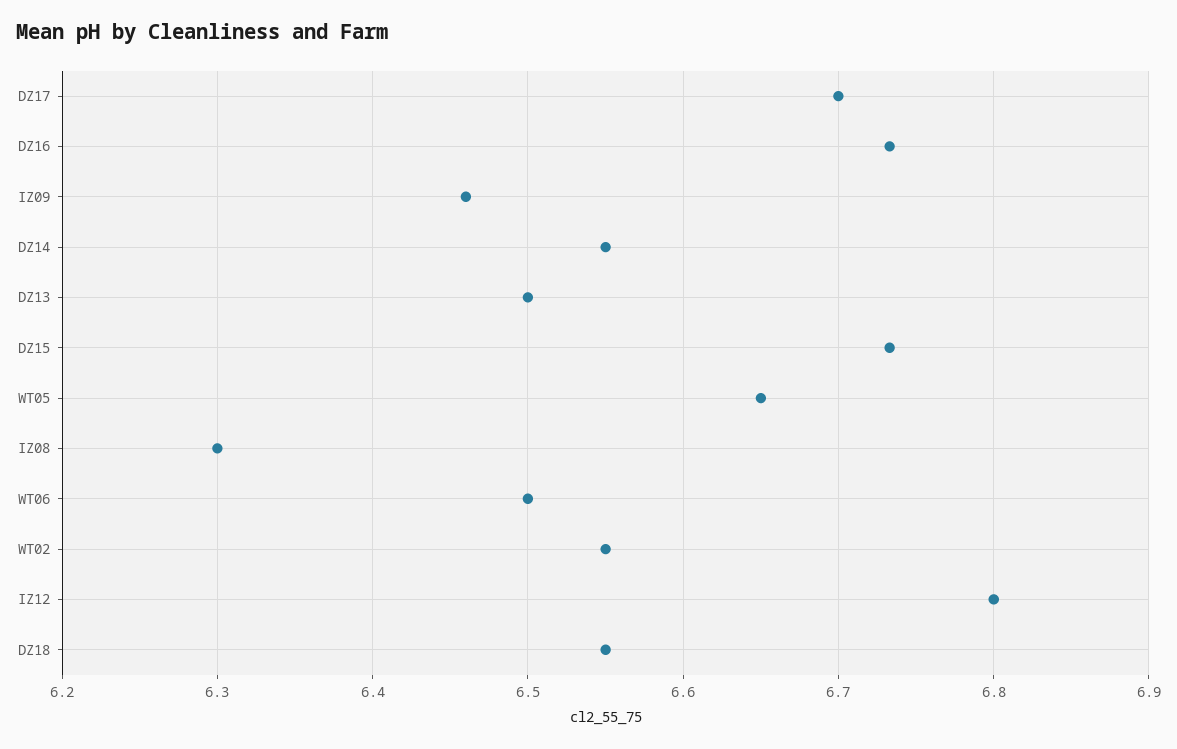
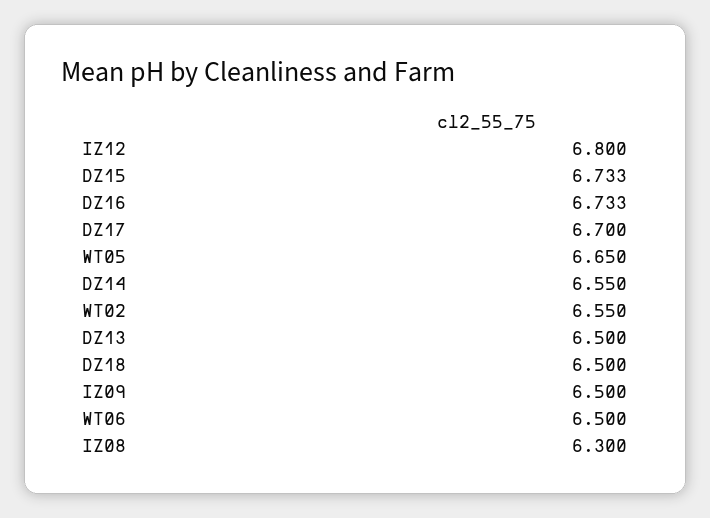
  {
    "DZ17": 6.7,
    "DZ16": 6.733,
-   "IZ09": 6.46,
+   "IZ09": 6.5,
    "DZ14": 6.55,
    "DZ13": 6.5,
    "DZ15": 6.733,
    "WT05": 6.65,
    "IZ08": 6.3,
    "WT06": 6.5,
    "WT02": 6.55,
    "IZ12": 6.8,
-   "DZ18": 6.55
+   "DZ18": 6.5
  }

